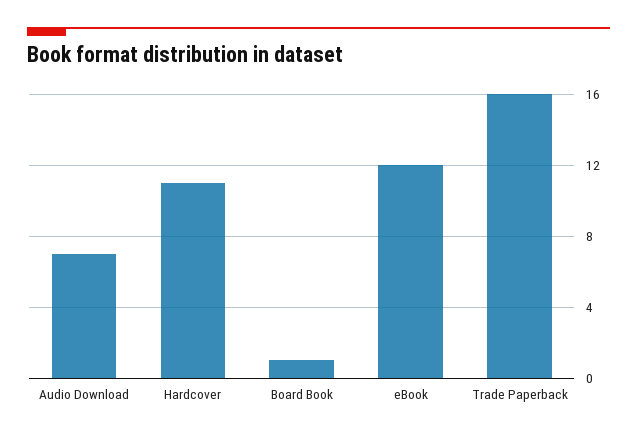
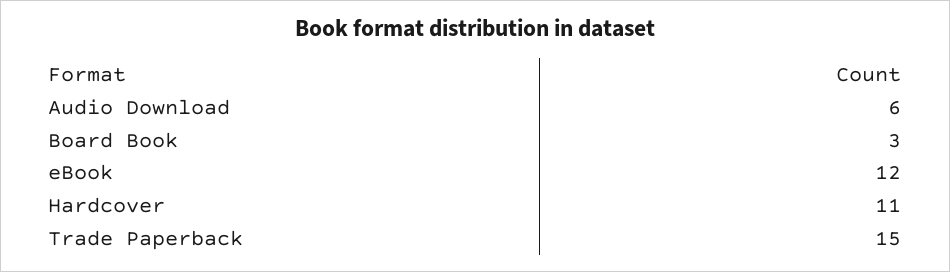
  {
-   "Audio Download": 7,
+   "Audio Download": 6,
    "Hardcover": 11,
-   "Board Book": 1,
+   "Board Book": 3,
    "eBook": 12,
-   "Trade Paperback": 16
+   "Trade Paperback": 15
  }

